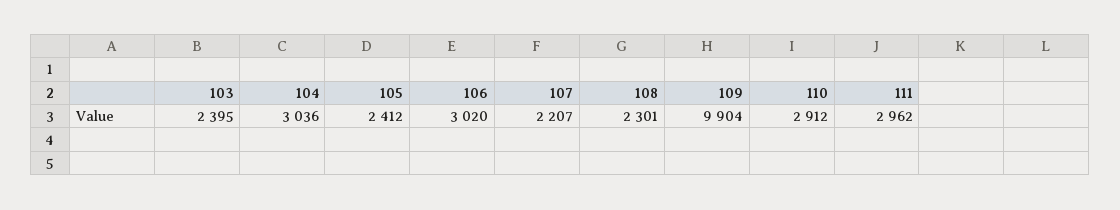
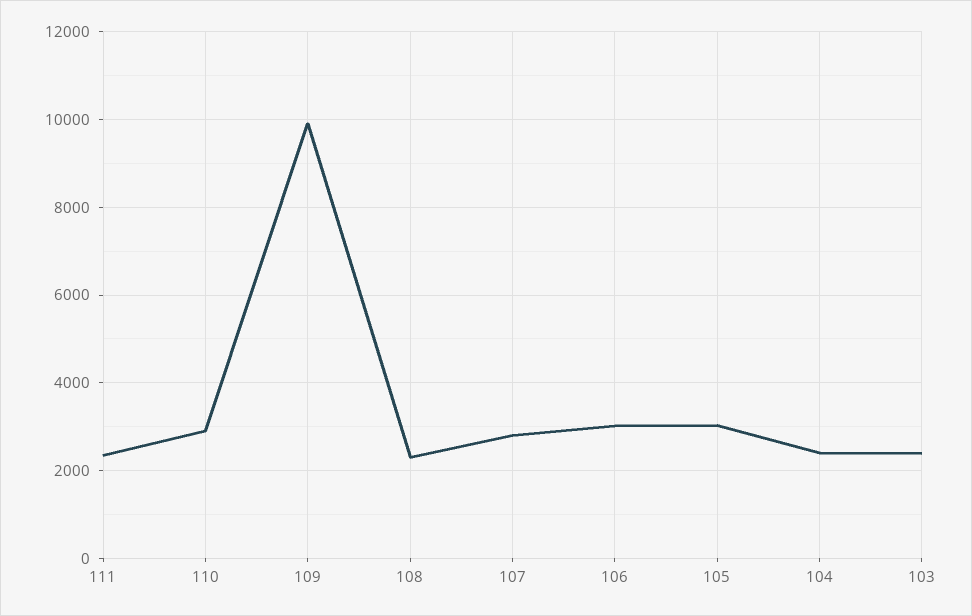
  {
    "103": 2395,
-   "104": 3036,
+   "104": 2400,
-   "105": 2412,
+   "105": 3000,
    "106": 3020,
-   "107": 2207,
+   "107": 2800,
    "108": 2301,
    "109": 9904,
    "110": 2912,
-   "111": 2962
+   "111": 2400
  }

